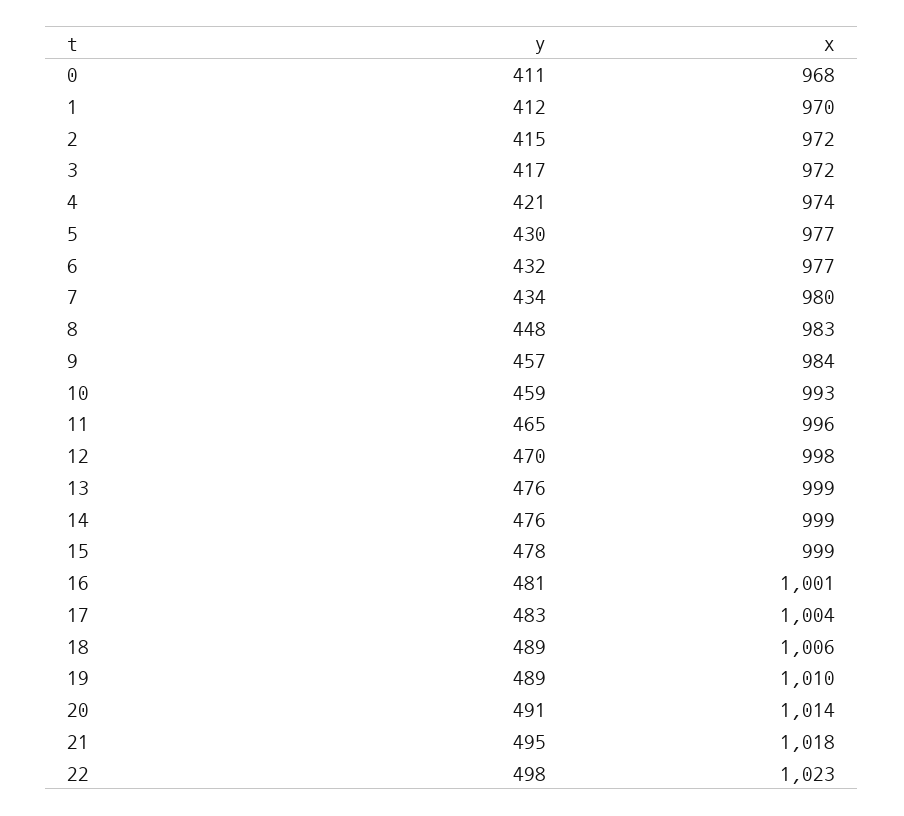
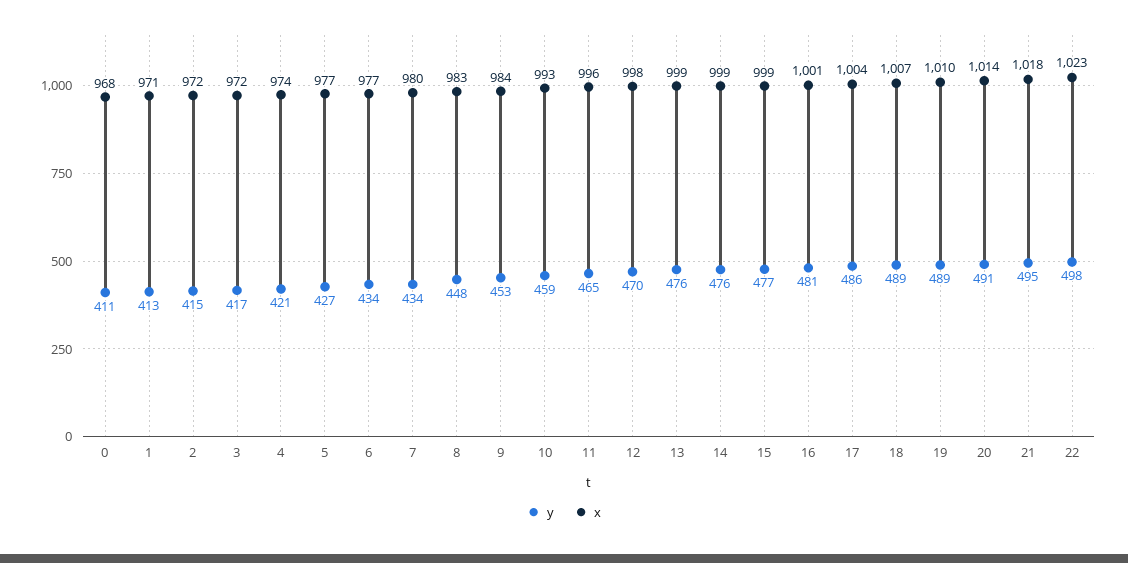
  {
    "y": {
      "0": 411,
-     "1": 412,
+     "1": 413,
      "2": 415,
      "3": 417,
      "4": 421,
-     "5": 430,
+     "5": 427,
-     "6": 432,
+     "6": 434,
      "7": 434,
      "8": 448,
-     "9": 457,
+     "9": 453,
      "10": 459,
      "11": 465,
      "12": 470,
      "13": 476,
      "14": 476,
-     "15": 478,
+     "15": 477,
      "16": 481,
-     "17": 483,
+     "17": 486,
      "18": 489,
      "19": 489,
      "20": 491,
      "21": 495,
      "22": 498
    },
    "x": {
      "0": 968,
-     "1": 970,
+     "1": 971,
      "2": 972,
      "3": 972,
      "4": 974,
      "5": 977,
      "6": 977,
      "7": 980,
      "8": 983,
      "9": 984,
      "10": 993,
      "11": 996,
      "12": 998,
      "13": 999,
      "14": 999,
      "15": 999,
      "16": 1001,
      "17": 1004,
-     "18": 1006,
+     "18": 1007,
      "19": 1010,
      "20": 1014,
      "21": 1018,
      "22": 1023
    }
  }

